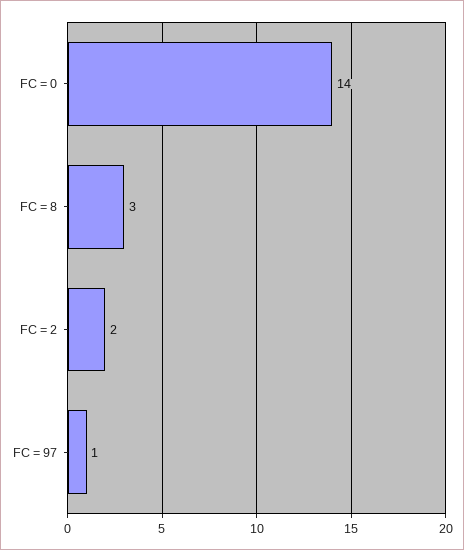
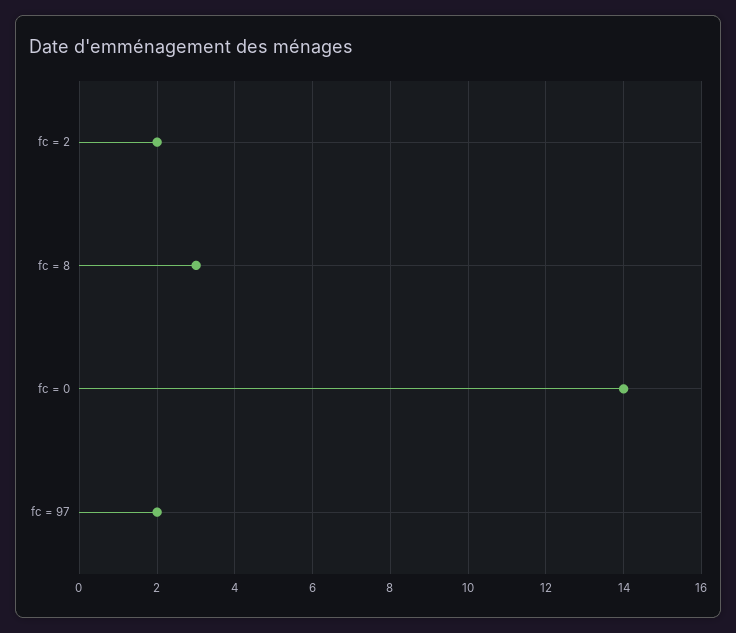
  {
    "FC = 0": 14,
    "FC = 8": 3,
    "FC = 2": 2,
-   "FC = 97": 1
+   "FC = 97": 2
  }

